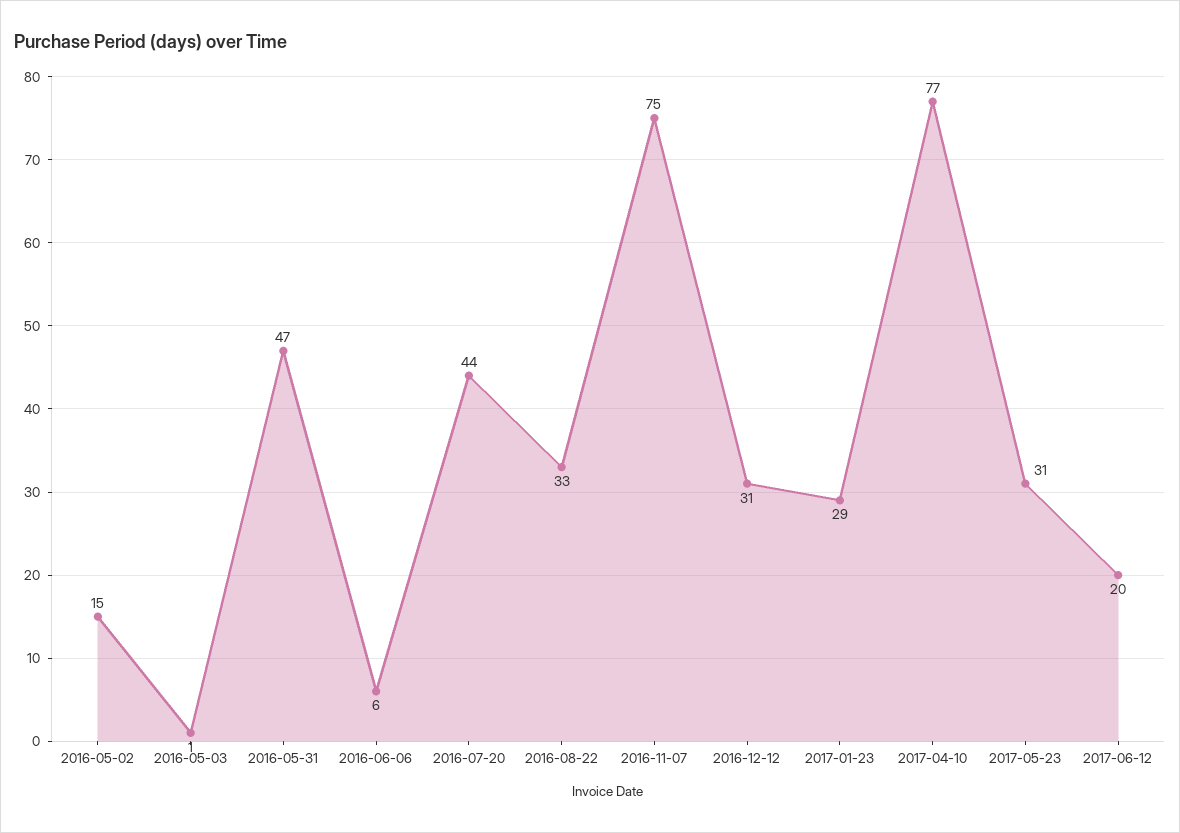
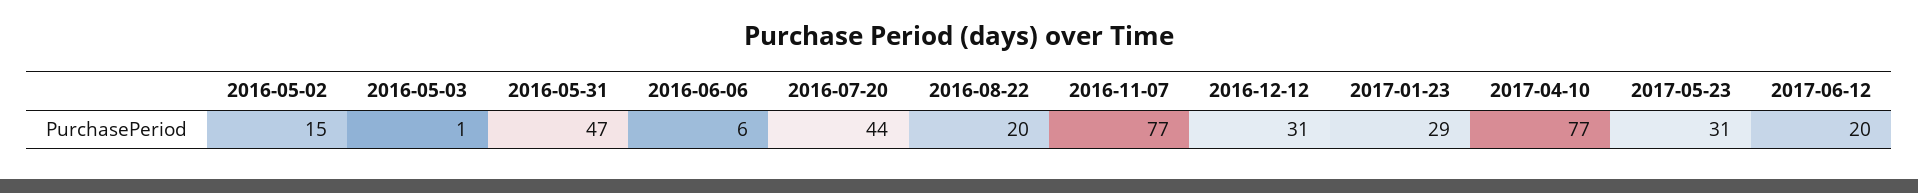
  {
    "2016-05-02": 15,
    "2016-05-03": 1,
    "2016-05-31": 47,
    "2016-06-06": 6,
    "2016-07-20": 44,
-   "2016-08-22": 33,
+   "2016-08-22": 20,
-   "2016-11-07": 75,
+   "2016-11-07": 77,
    "2016-12-12": 31,
    "2017-01-23": 29,
    "2017-04-10": 77,
    "2017-05-23": 31,
    "2017-06-12": 20
  }

